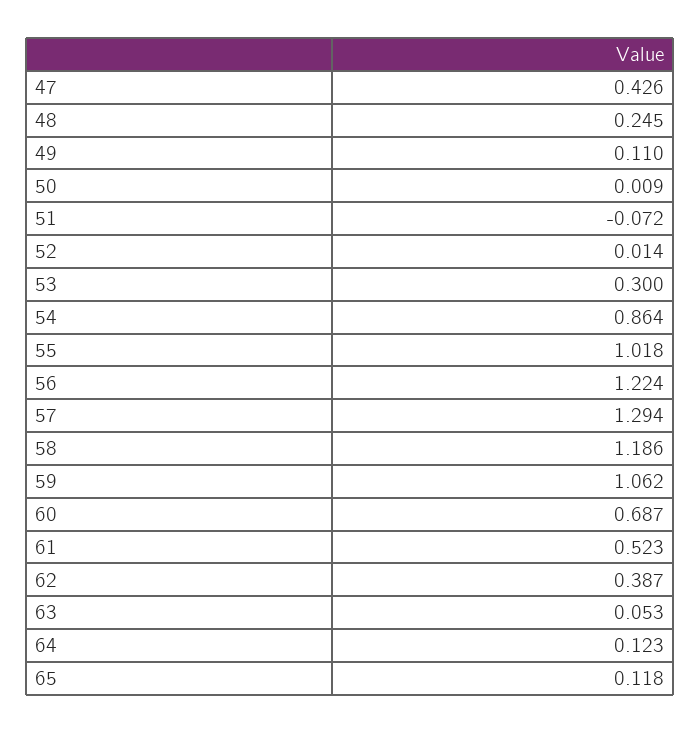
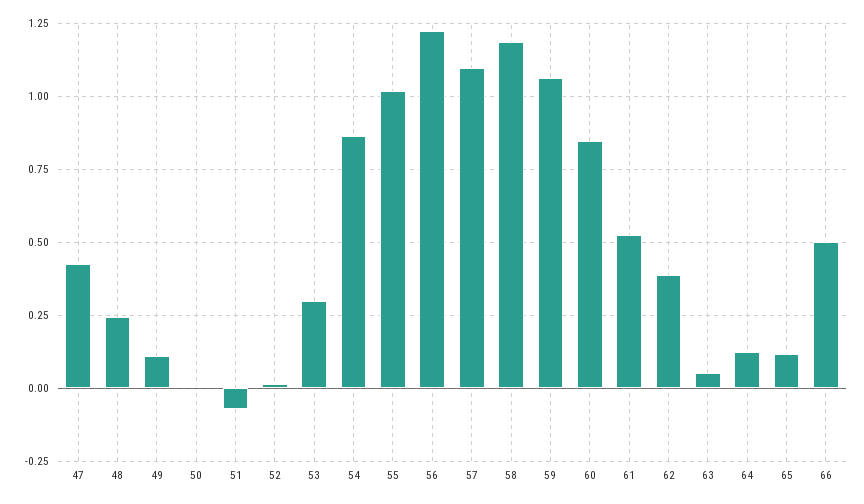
  {
    "47": 0.426,
    "48": 0.245,
    "49": 0.11,
    "50": 0.009,
    "51": -0.072,
    "52": 0.014,
    "53": 0.3,
    "54": 0.864,
    "55": 1.018,
    "56": 1.224,
-   "57": 1.294,
+   "57": 1.1,
    "58": 1.186,
    "59": 1.062,
-   "60": 0.687,
+   "60": 0.85,
    "61": 0.523,
    "62": 0.387,
    "63": 0.053,
    "64": 0.123,
-   "65": 0.118
+   "65": 0.118,
+   "66": 0.5
  }

